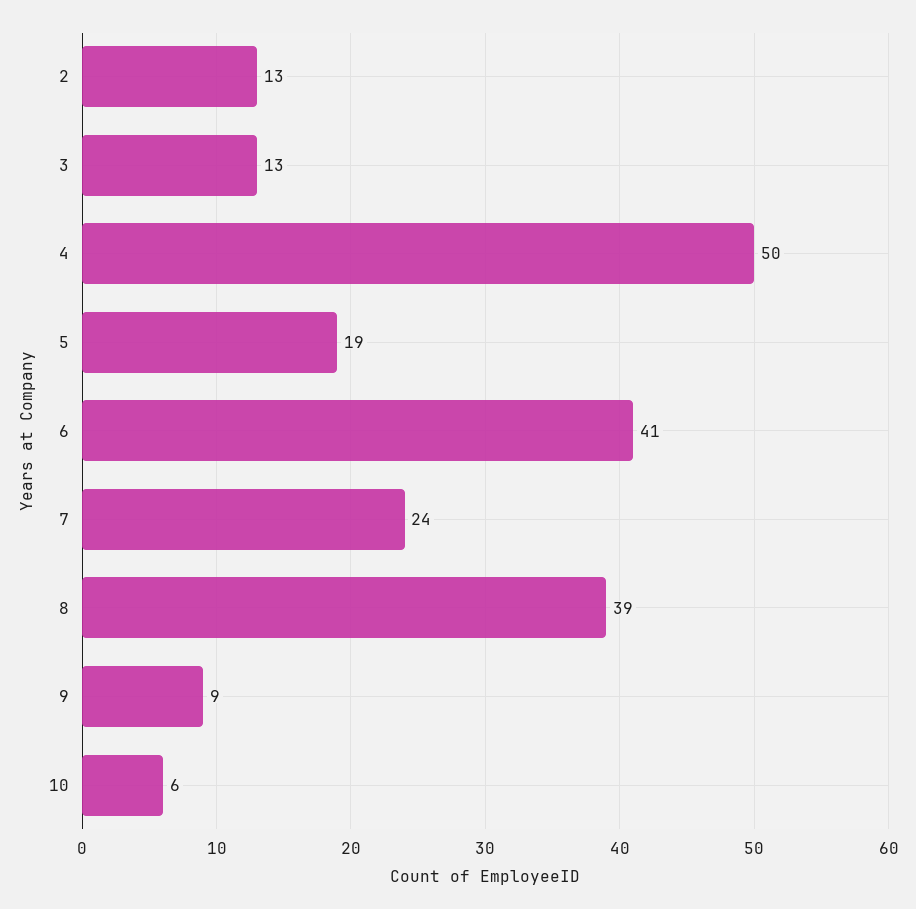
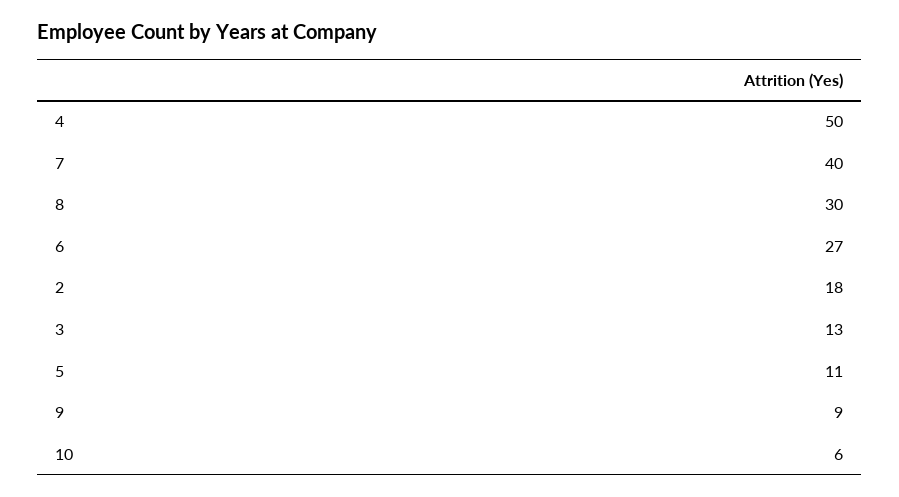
  {
-   "2": 13,
+   "2": 18,
    "3": 13,
    "4": 50,
-   "5": 19,
+   "5": 11,
-   "6": 41,
+   "6": 27,
-   "7": 24,
+   "7": 40,
-   "8": 39,
+   "8": 30,
    "9": 9,
    "10": 6
  }

